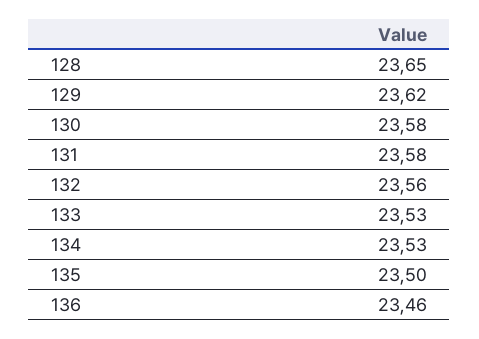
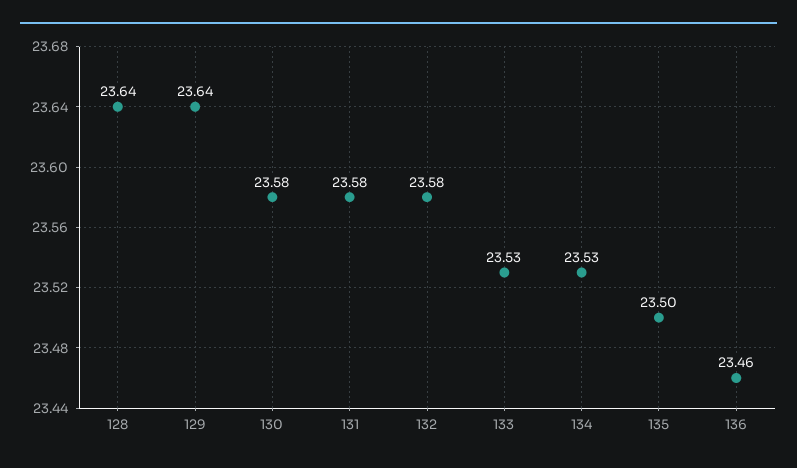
  {
-   "128": 23.65,
+   "128": 23.64,
-   "129": 23.62,
+   "129": 23.64,
    "130": 23.58,
    "131": 23.58,
-   "132": 23.56,
+   "132": 23.58,
    "133": 23.53,
    "134": 23.53,
    "135": 23.5,
    "136": 23.46
  }

